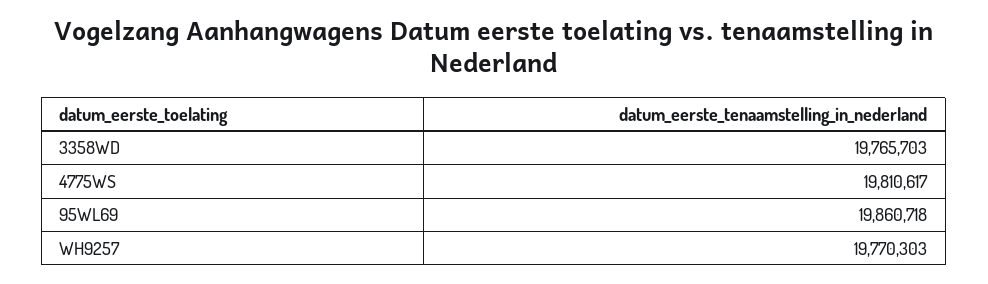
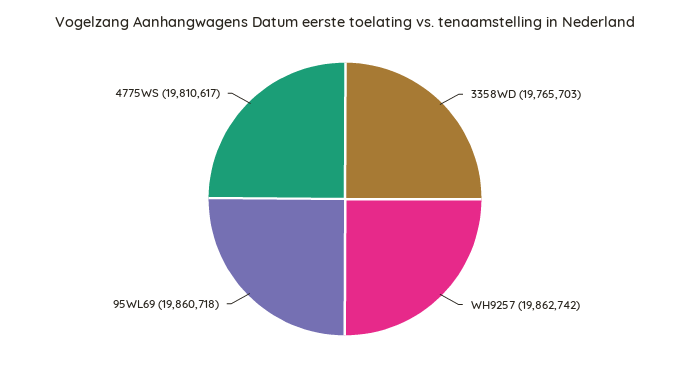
  {
    "3358WD": 19765703,
    "4775WS": 19810617,
    "95WL69": 19860718,
-   "WH9257": 19770303
+   "WH9257": 19862742
  }

